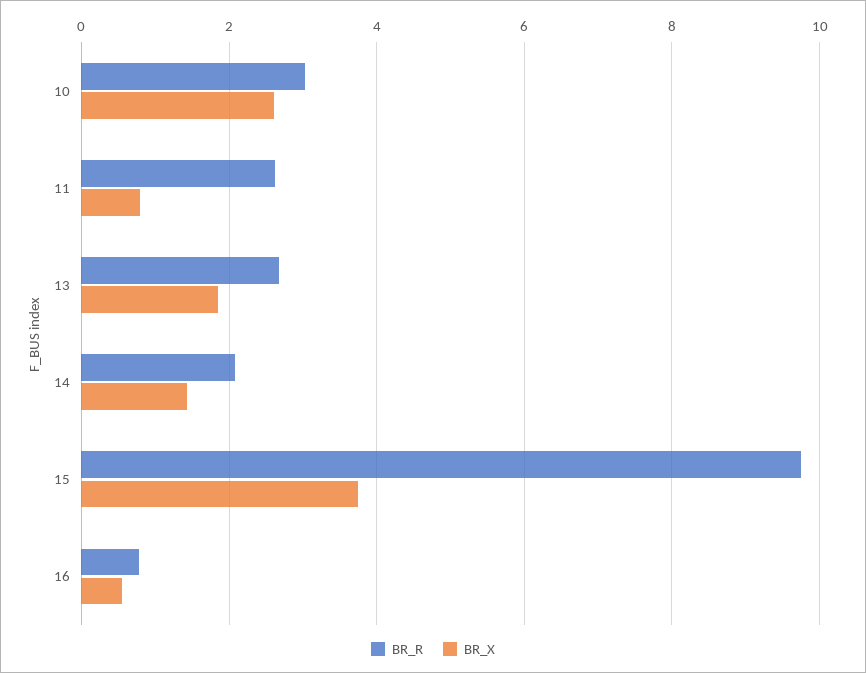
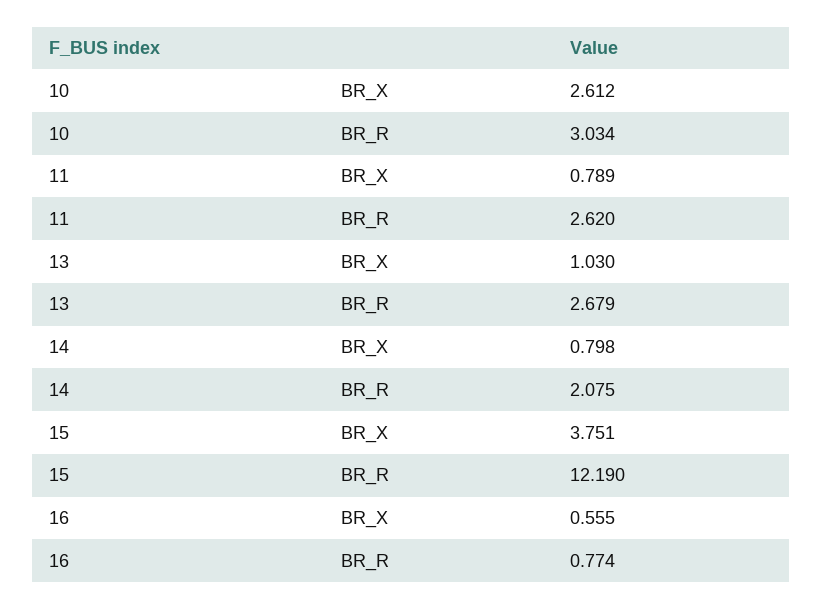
  {
    "BR_R": {
      "10": 3.034,
      "11": 2.62,
      "13": 2.679,
      "14": 2.075,
-     "15": 9.8,
+     "15": 12.19,
      "16": 0.774
    },
    "BR_X": {
      "10": 2.612,
      "11": 0.789,
-     "13": 1.8,
+     "13": 1.03,
-     "14": 1.4,
+     "14": 0.798,
      "15": 3.751,
      "16": 0.555
    }
  }

